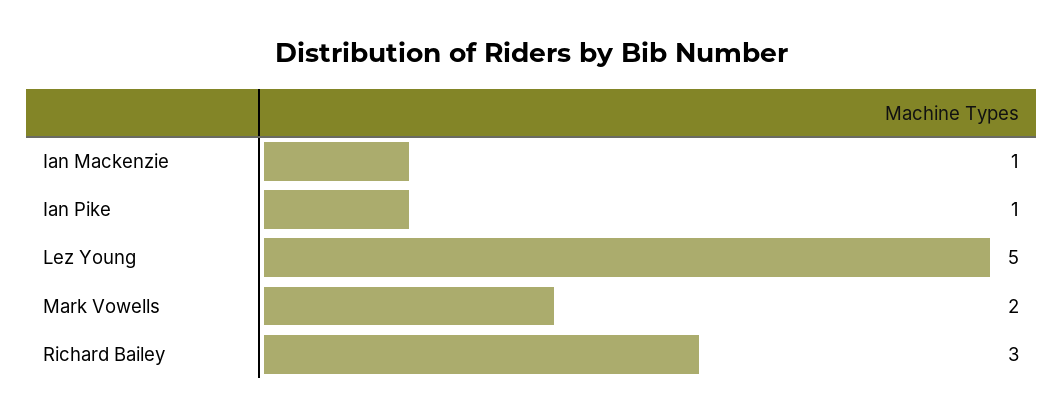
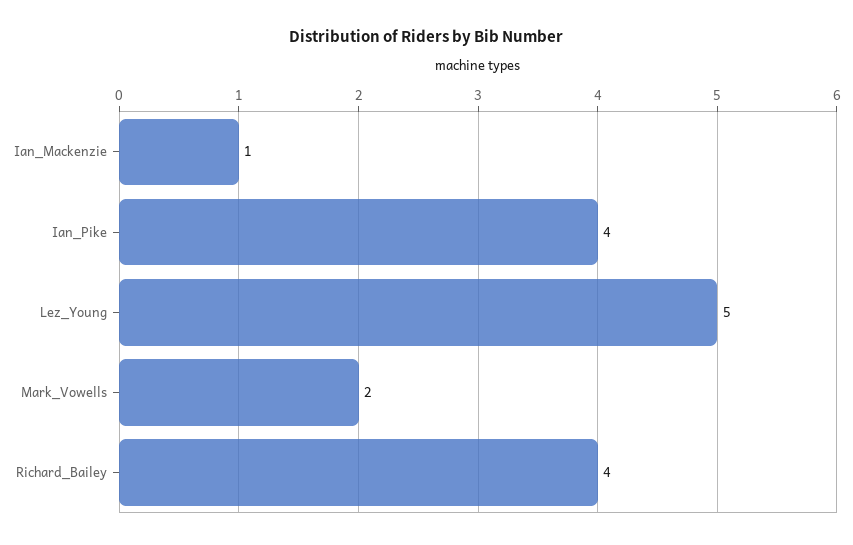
  {
    "Ian Mackenzie": 1,
-   "Ian Pike": 1,
+   "Ian Pike": 4,
    "Lez Young": 5,
    "Mark Vowells": 2,
-   "Richard Bailey": 3
+   "Richard Bailey": 4
  }

